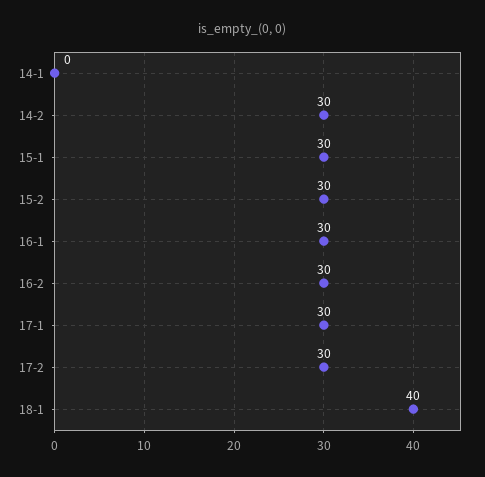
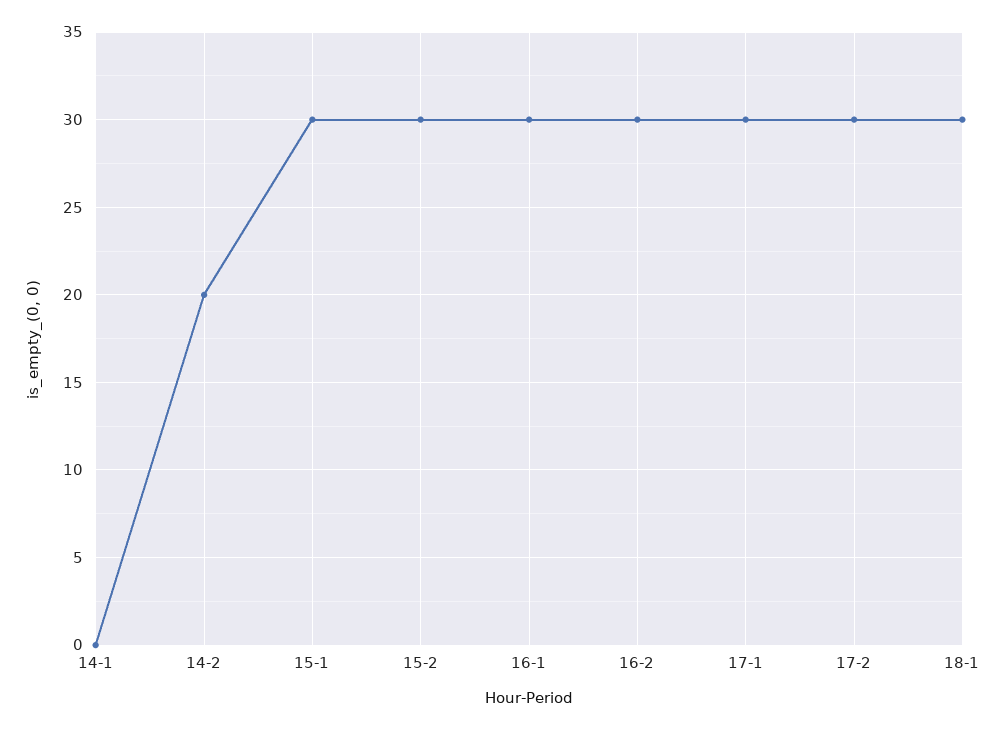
  {
    "14-1": 0,
-   "14-2": 30,
+   "14-2": 20,
    "15-1": 30,
    "15-2": 30,
    "16-1": 30,
    "16-2": 30,
    "17-1": 30,
    "17-2": 30,
-   "18-1": 40
+   "18-1": 30
  }

